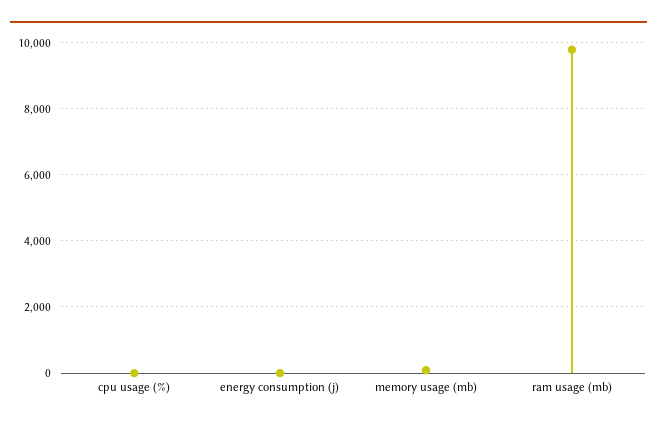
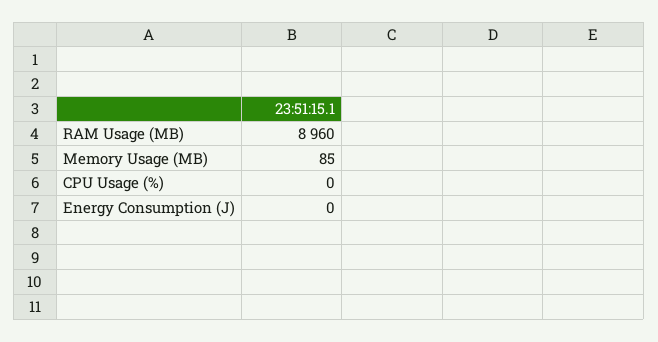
  {
    "cpu usage (%)": 0,
    "energy consumption (j)": 0,
    "memory usage (mb)": 85,
-   "ram usage (mb)": 9800
+   "ram usage (mb)": 8960
  }

